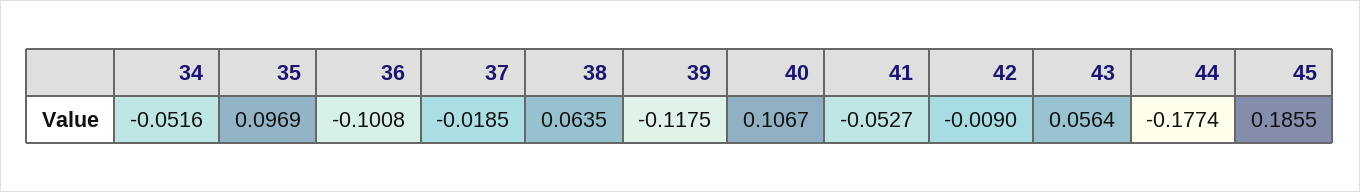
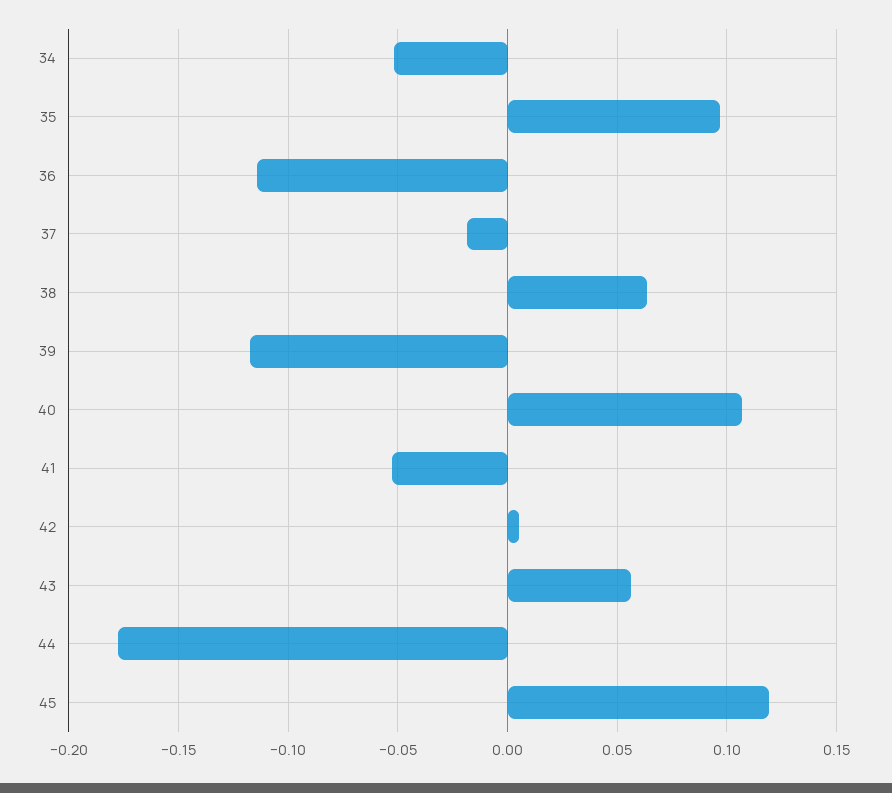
  {
    "34": -0.0516,
    "35": 0.0969,
-   "36": -0.1008,
+   "36": -0.115,
    "37": -0.0185,
    "38": 0.0635,
    "39": -0.1175,
    "40": 0.1067,
    "41": -0.0527,
-   "42": -0.009,
+   "42": 0.005,
    "43": 0.0564,
    "44": -0.1774,
-   "45": 0.1855
+   "45": 0.12
  }

